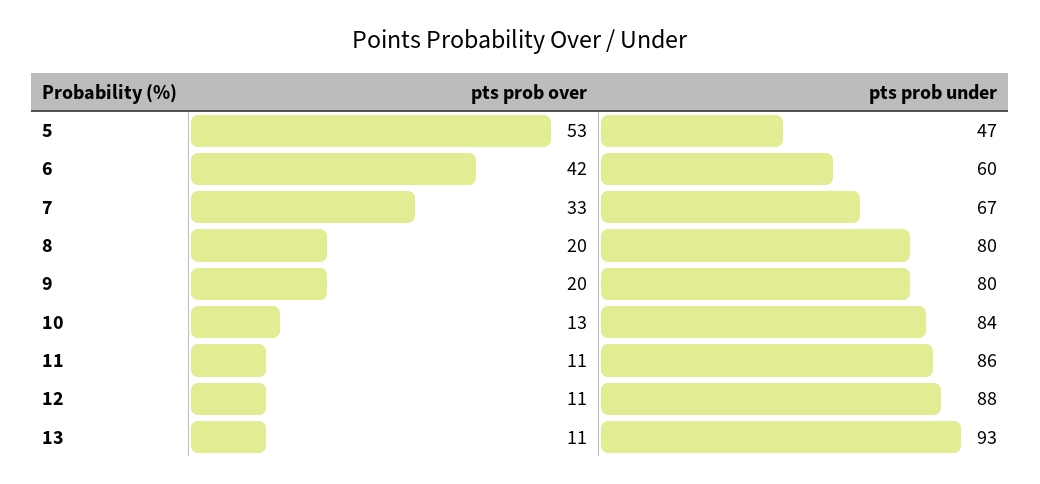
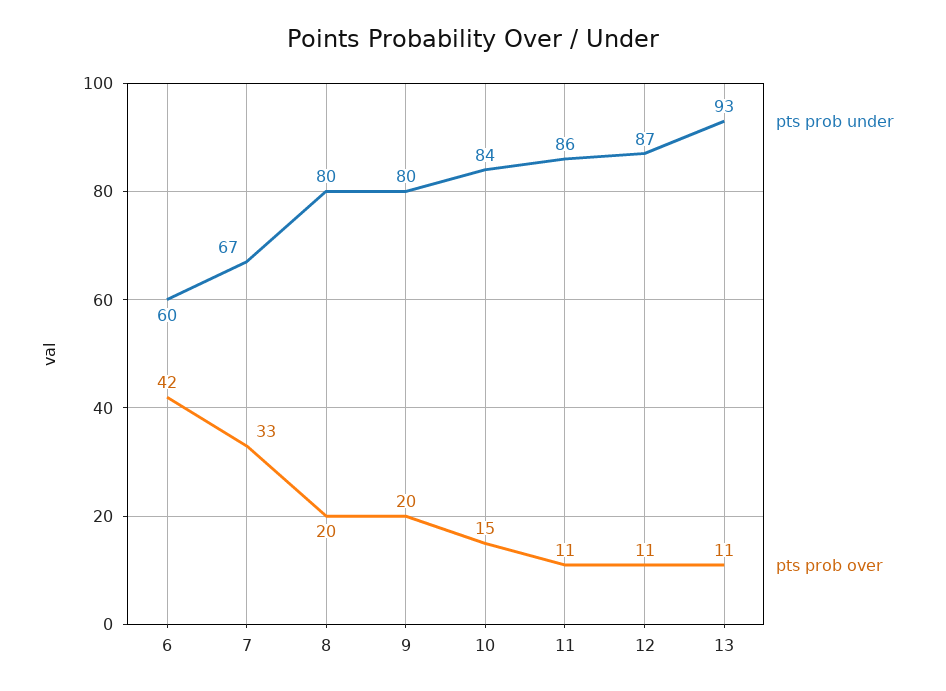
  {
    "pts prob over": {
-     "5": 53,
      "6": 42,
      "7": 33,
      "8": 20,
      "9": 20,
-     "10": 13,
+     "10": 15,
      "11": 11,
      "12": 11,
      "13": 11
    },
    "pts prob under": {
-     "5": 47,
      "6": 60,
      "7": 67,
      "8": 80,
      "9": 80,
      "10": 84,
      "11": 86,
-     "12": 88,
+     "12": 87,
      "13": 93
    }
  }

